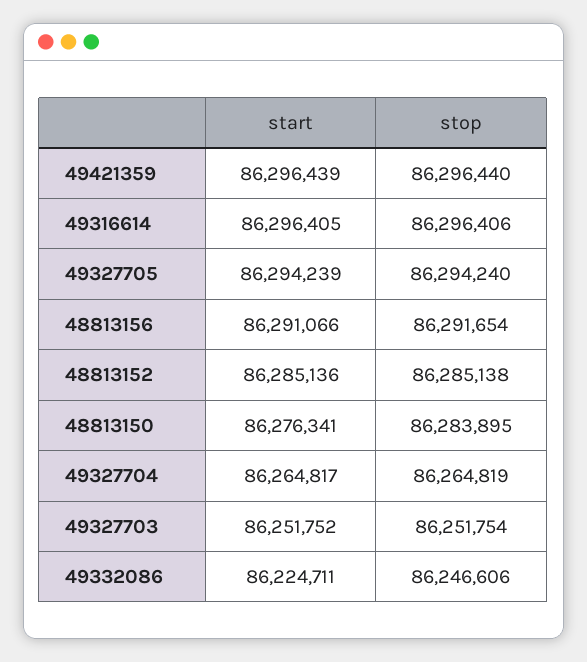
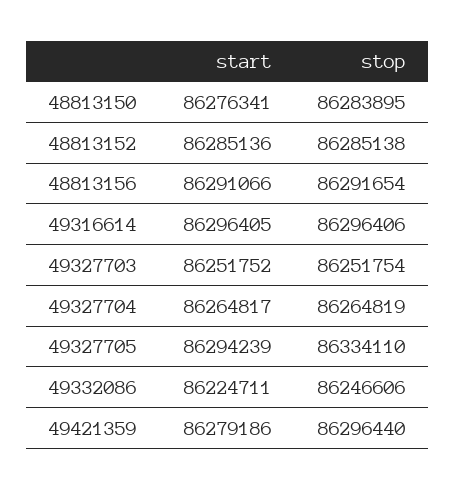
  {
    "start": {
-     "49421359": 86296439,
+     "49421359": 86279186,
      "49316614": 86296405,
      "49327705": 86294239,
      "48813156": 86291066,
      "48813152": 86285136,
      "48813150": 86276341,
      "49327704": 86264817,
      "49327703": 86251752,
      "49332086": 86224711
    },
    "stop": {
      "49421359": 86296440,
      "49316614": 86296406,
-     "49327705": 86294240,
+     "49327705": 86334110,
      "48813156": 86291654,
      "48813152": 86285138,
      "48813150": 86283895,
      "49327704": 86264819,
      "49327703": 86251754,
      "49332086": 86246606
    }
  }

